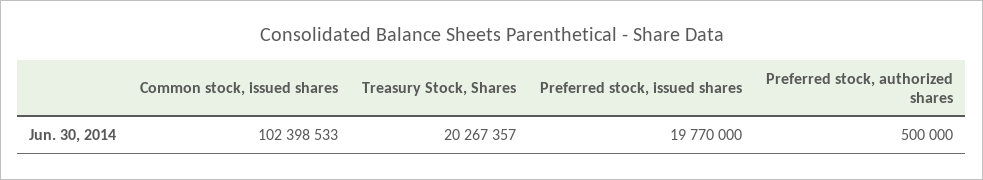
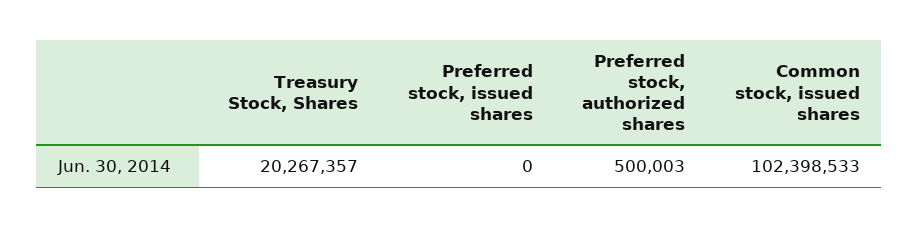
  {
    "Common stock, issued shares": 102398533,
    "Treasury Stock, Shares": 20267357,
-   "Preferred stock, issued shares": 19770000,
+   "Preferred stock, issued shares": 0,
-   "Preferred stock, authorized shares": 500000
+   "Preferred stock, authorized shares": 500003
  }

